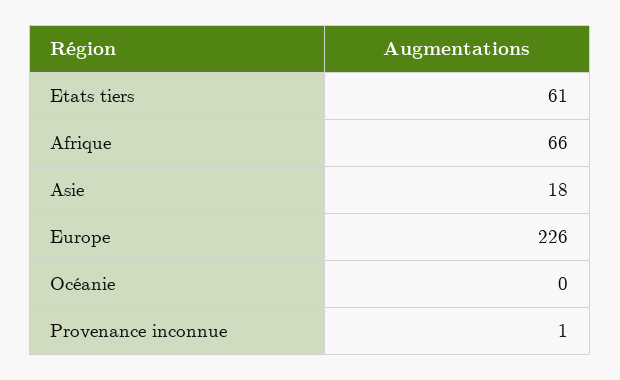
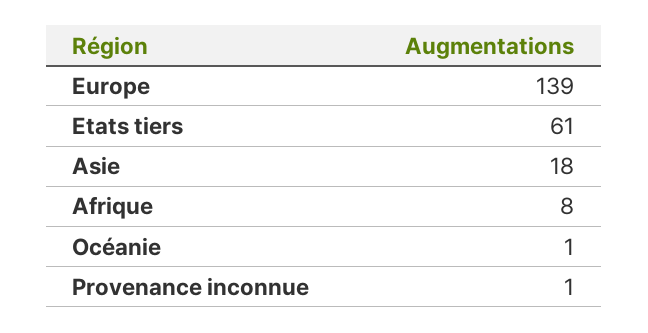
  {
    "Etats tiers": 61,
-   "Afrique": 66,
+   "Afrique": 8,
    "Asie": 18,
-   "Europe": 226,
+   "Europe": 139,
-   "Océanie": 0,
+   "Océanie": 1,
    "Provenance inconnue": 1
  }

